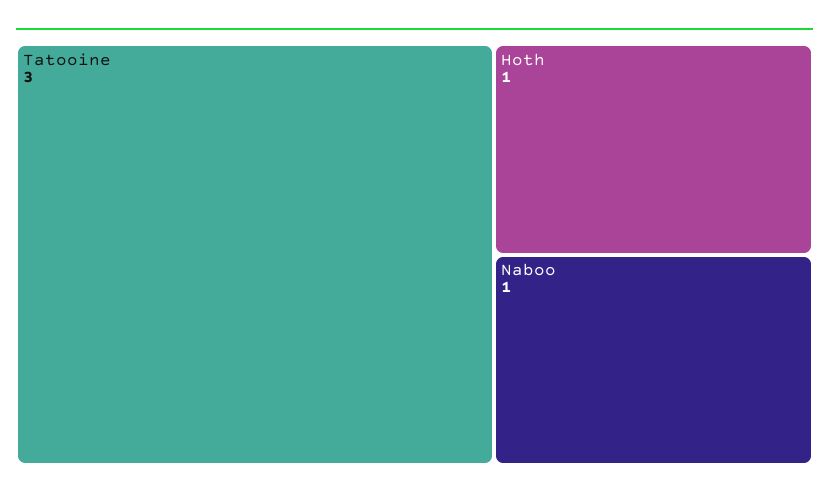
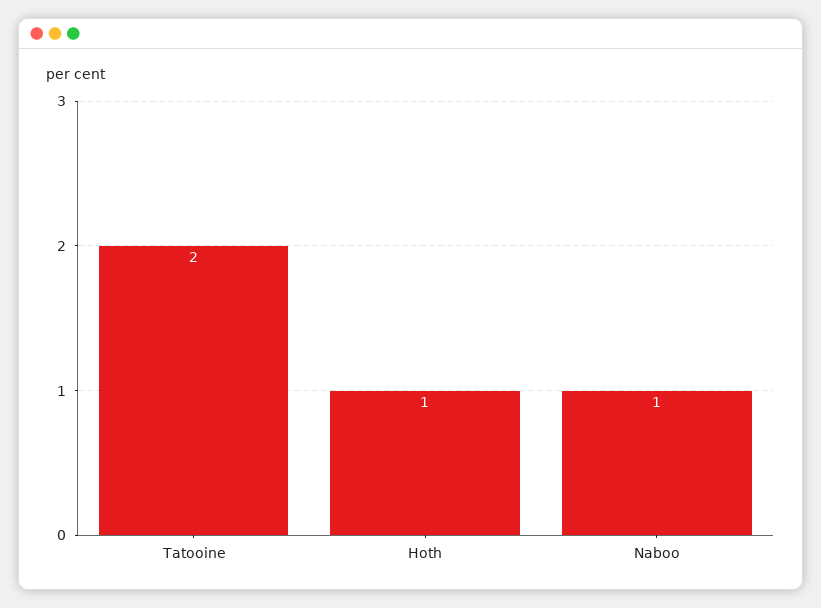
  {
-   "Tatooine": 3,
+   "Tatooine": 2,
    "Hoth": 1,
    "Naboo": 1
  }

